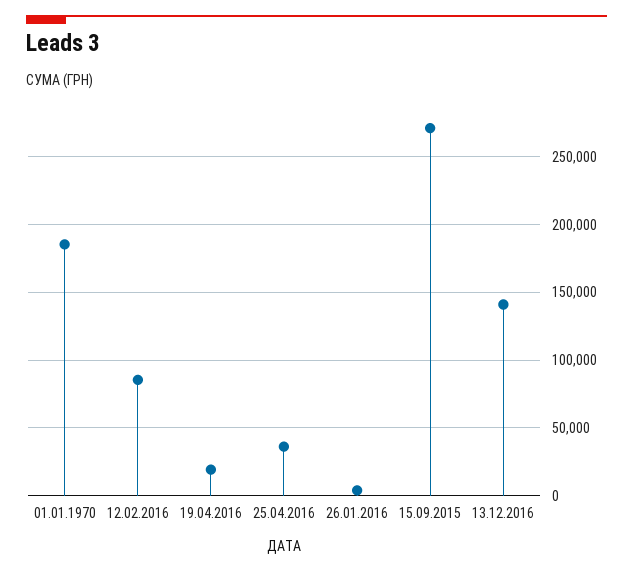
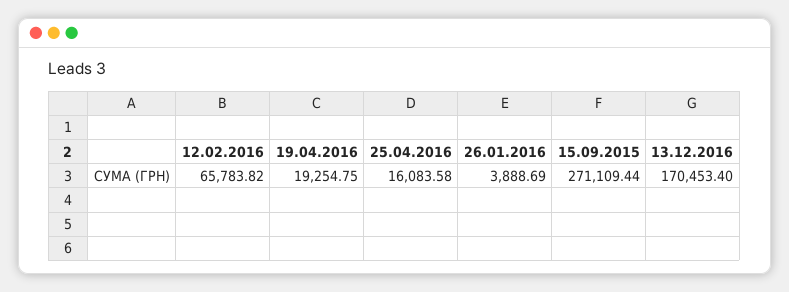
  {
-   "01.01.1970": 185000,
-   "12.02.2016": 85000,
+   "12.02.2016": 65783.82,
    "19.04.2016": 19254.75,
-   "25.04.2016": 35000,
+   "25.04.2016": 16083.58,
    "26.01.2016": 3888.69,
    "15.09.2015": 271109.44,
-   "13.12.2016": 140000
+   "13.12.2016": 170453.4
  }

